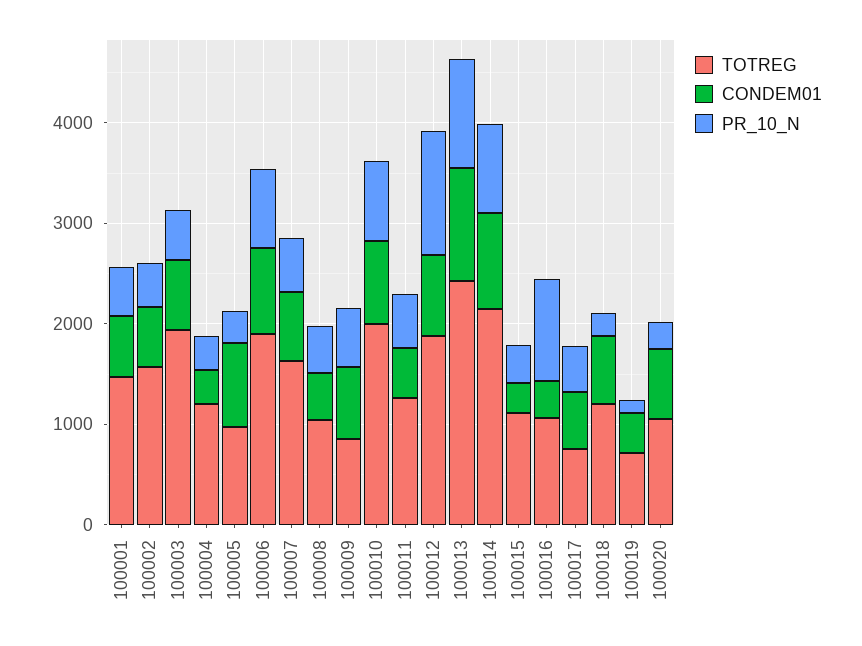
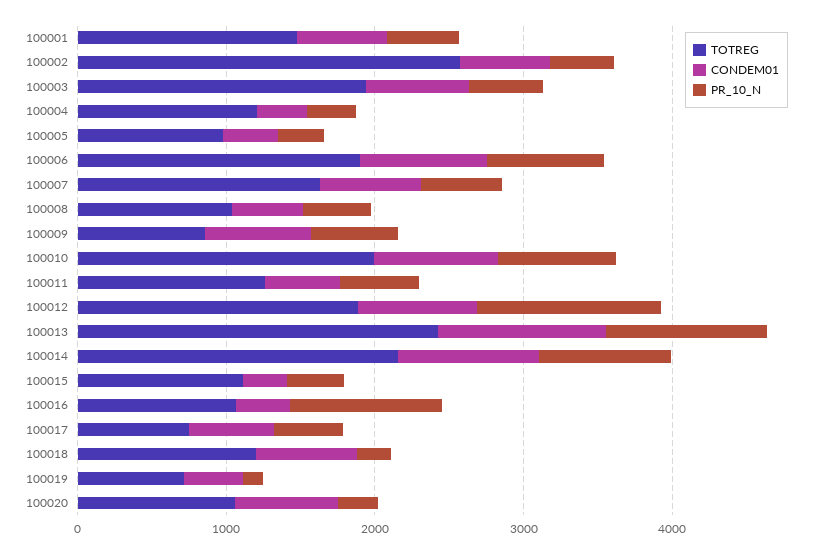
  {
    "TOTREG": {
      "100001": 1400,
-     "100002": 1600,
+     "100002": 2600,
      "100003": 2000,
      "100004": 1200,
      "100005": 1000,
      "100006": 1800,
      "100007": 1600,
      "100008": 1000,
      "100009": 800,
      "100010": 2000,
      "100011": 1200,
      "100012": 1800,
      "100013": 2400,
      "100014": 2200,
      "100015": 1200,
      "100016": 1000,
      "100017": 800,
      "100018": 1200,
      "100019": 800,
      "100020": 1000
    },
    "CONDEM01": {
      "100001": 600,
      "100002": 600,
      "100003": 600,
      "100004": 400,
-     "100005": 800,
+     "100005": 400,
      "100006": 800,
      "100007": 600,
      "100008": 400,
      "100009": 800,
      "100010": 800,
      "100011": 600,
      "100012": 800,
      "100013": 1200,
      "100014": 1000,
      "100015": 400,
      "100016": 400,
      "100017": 600,
      "100018": 600,
      "100019": 400,
      "100020": 600
    },
    "PR_10_N": {
      "100001": 400,
      "100002": 400,
      "100003": 600,
      "100004": 400,
      "100005": 400,
      "100006": 800,
      "100007": 600,
      "100008": 400,
      "100009": 600,
      "100010": 800,
      "100011": 600,
      "100012": 1200,
      "100013": 1000,
      "100014": 800,
      "100015": 400,
      "100016": 1000,
      "100017": 400,
      "100018": 200,
      "100019": 200,
      "100020": 200
    }
  }

